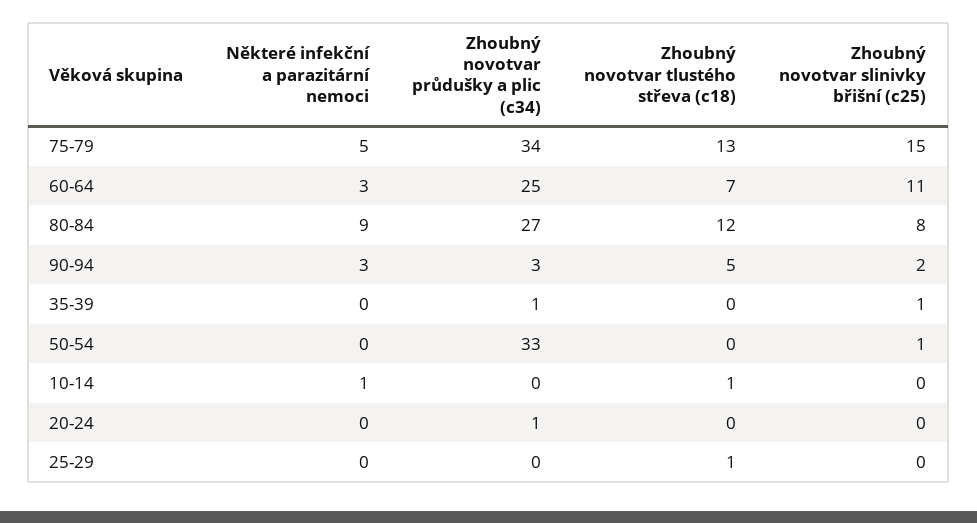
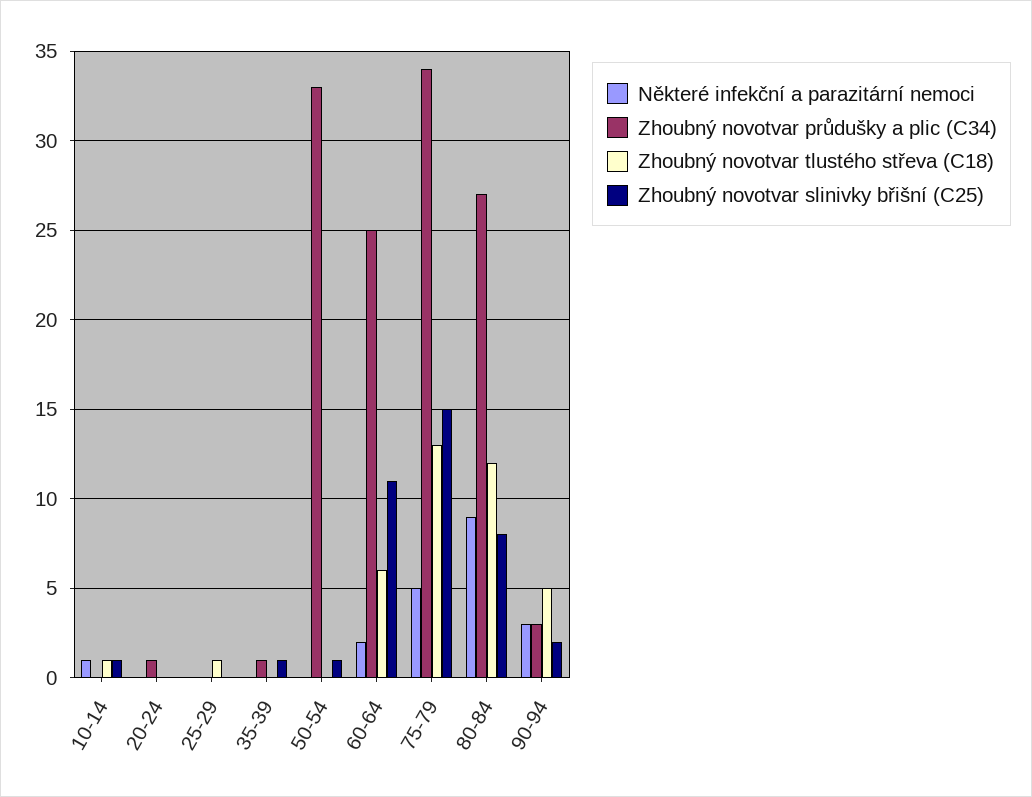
  {
    "Některé infekční a parazitární nemoci": {
      "75-79": 5,
-     "60-64": 3,
+     "60-64": 2,
      "80-84": 9,
      "90-94": 3,
      "35-39": 0,
      "50-54": 0,
      "10-14": 1,
      "20-24": 0,
      "25-29": 0
    },
    "Zhoubný novotvar průdušky a plic (c34)": {
      "75-79": 34,
      "60-64": 25,
      "80-84": 27,
      "90-94": 3,
      "35-39": 1,
      "50-54": 33,
      "10-14": 0,
      "20-24": 1,
      "25-29": 0
    },
    "Zhoubný novotvar tlustého střeva (c18)": {
      "75-79": 13,
-     "60-64": 7,
+     "60-64": 6,
      "80-84": 12,
      "90-94": 5,
      "35-39": 0,
      "50-54": 0,
      "10-14": 1,
      "20-24": 0,
      "25-29": 1
    },
    "Zhoubný novotvar slinivky břišní (c25)": {
      "75-79": 15,
      "60-64": 11,
      "80-84": 8,
      "90-94": 2,
      "35-39": 1,
      "50-54": 1,
-     "10-14": 0,
+     "10-14": 1,
      "20-24": 0,
      "25-29": 0
    }
  }

